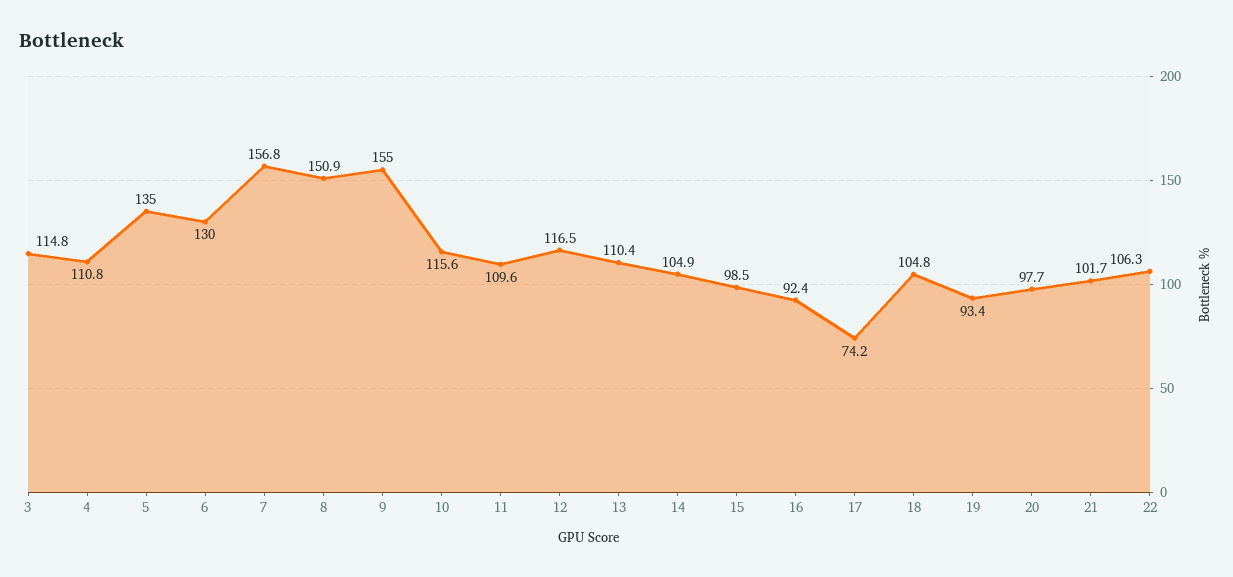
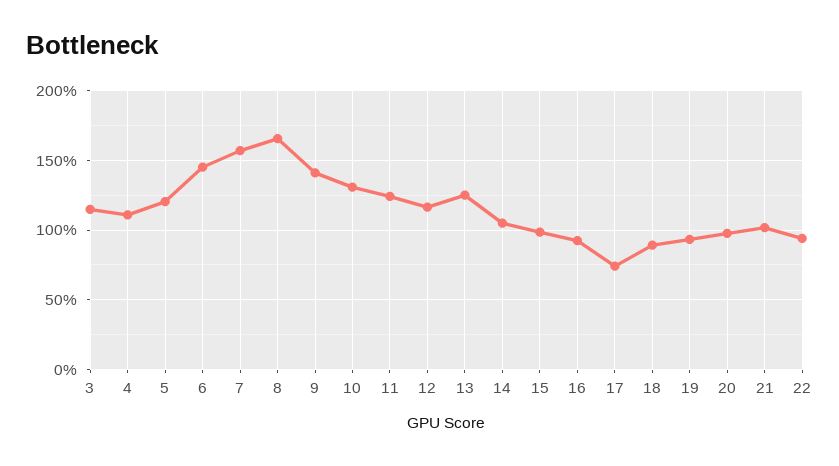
  {
    "3": 114.8,
    "4": 110.8,
-   "5": 135,
+   "5": 120,
-   "6": 130,
+   "6": 145,
    "7": 156.8,
-   "8": 150.9,
+   "8": 165,
-   "9": 155,
+   "9": 140,
-   "10": 115.6,
+   "10": 130,
-   "11": 109.6,
+   "11": 125,
    "12": 116.5,
-   "13": 110.4,
+   "13": 125,
    "14": 104.9,
    "15": 98.5,
    "16": 92.4,
    "17": 74.2,
-   "18": 104.8,
+   "18": 90,
    "19": 93.4,
    "20": 97.7,
    "21": 101.7,
-   "22": 106.3
+   "22": 95
  }

